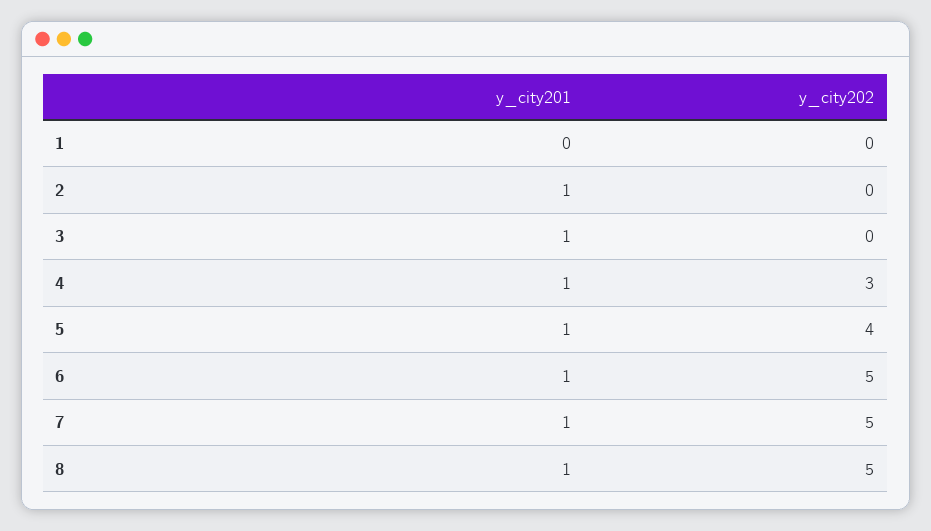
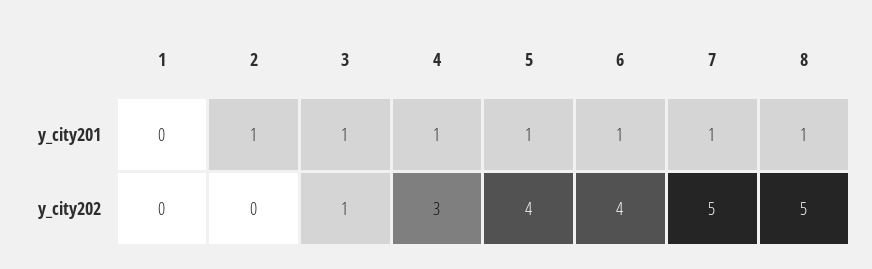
  {
    "y_city201": {
      "1": 0,
      "2": 1,
      "3": 1,
      "4": 1,
      "5": 1,
      "6": 1,
      "7": 1,
      "8": 1
    },
    "y_city202": {
      "1": 0,
      "2": 0,
-     "3": 0,
+     "3": 1,
      "4": 3,
      "5": 4,
-     "6": 5,
+     "6": 4,
      "7": 5,
      "8": 5
    }
  }

